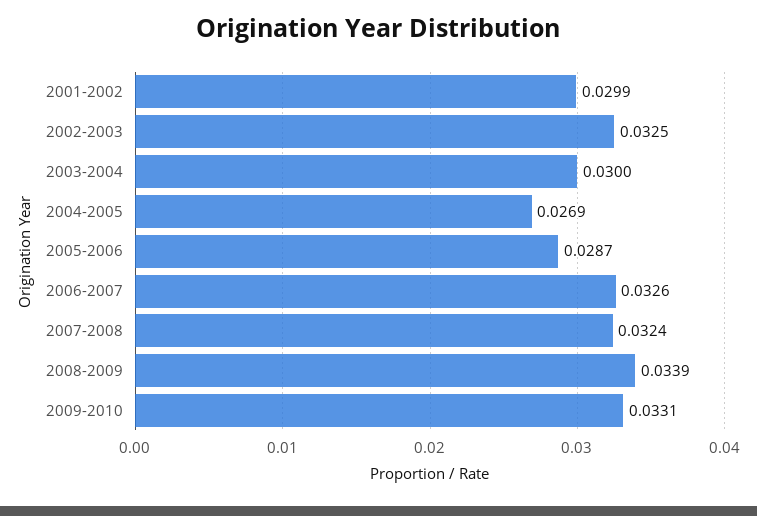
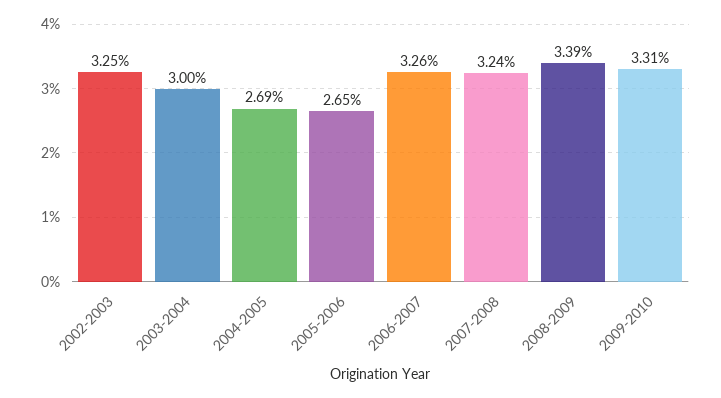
  {
-   "2001-2002": 0.0299,
    "2002-2003": 0.0325,
    "2003-2004": 0.03,
    "2004-2005": 0.0269,
-   "2005-2006": 0.0287,
+   "2005-2006": 0.0265,
    "2006-2007": 0.0326,
    "2007-2008": 0.0324,
    "2008-2009": 0.0339,
    "2009-2010": 0.0331
  }

